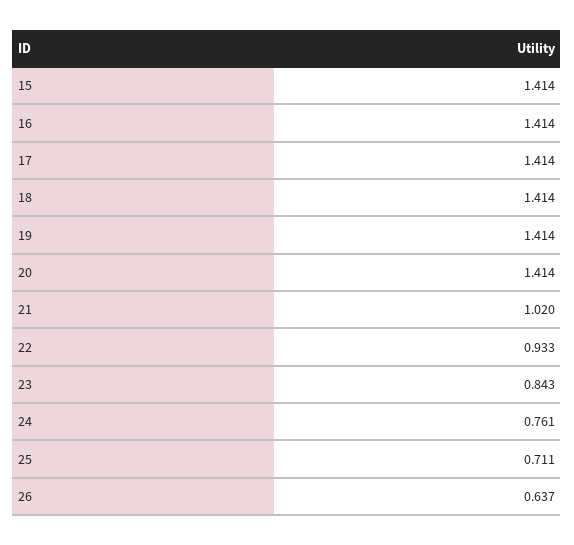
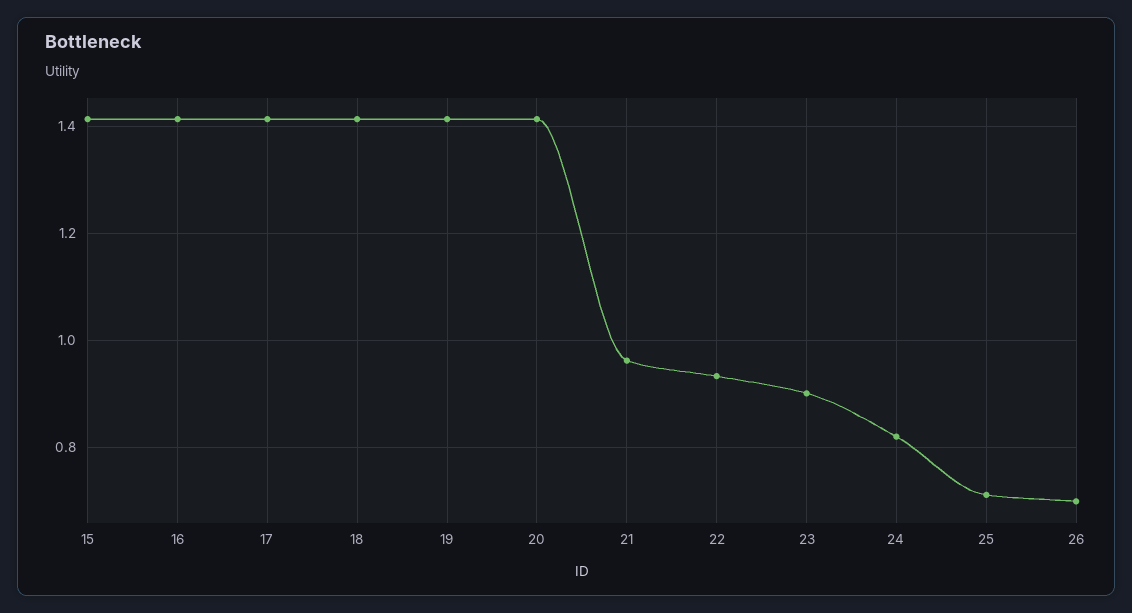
  {
    "15": 1.414,
    "16": 1.414,
    "17": 1.414,
    "18": 1.414,
    "19": 1.414,
    "20": 1.414,
-   "21": 1.02,
+   "21": 0.96,
    "22": 0.933,
-   "23": 0.843,
+   "23": 0.9,
-   "24": 0.761,
+   "24": 0.82,
    "25": 0.711,
-   "26": 0.637
+   "26": 0.7
  }

